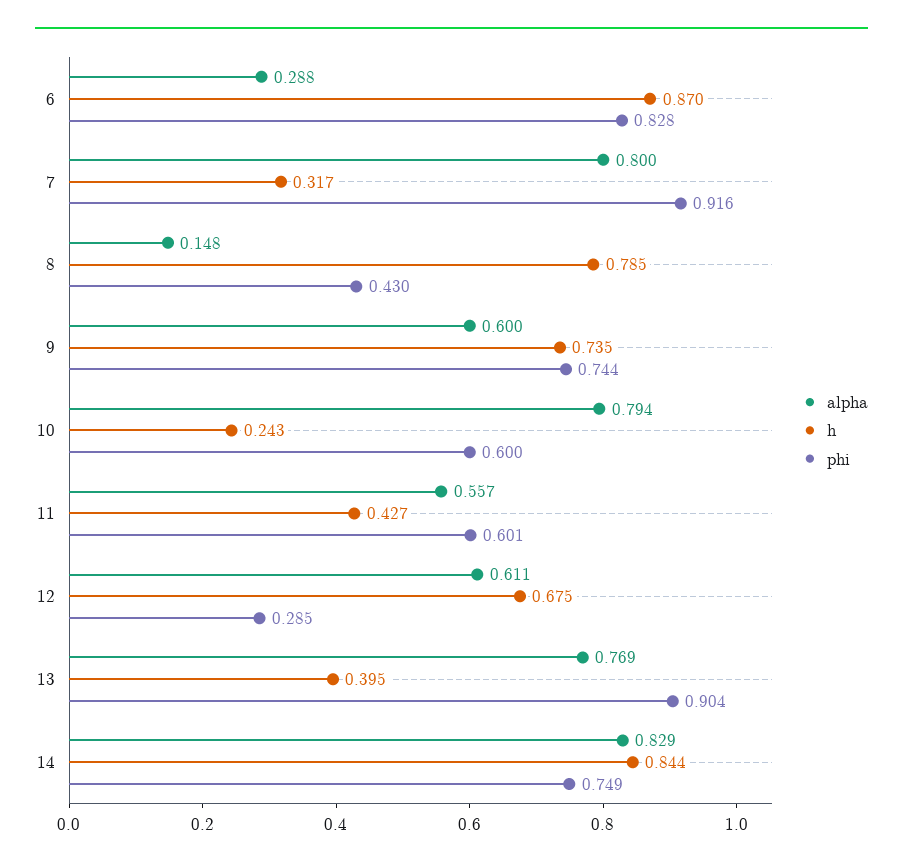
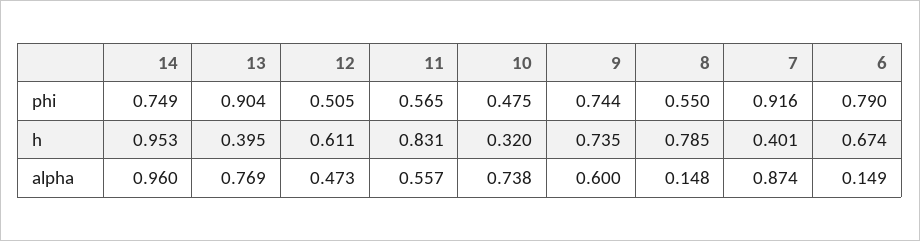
  {
    "alpha": {
-     "6": 0.288,
+     "6": 0.149,
-     "7": 0.8,
+     "7": 0.874,
      "8": 0.148,
      "9": 0.6,
-     "10": 0.794,
+     "10": 0.738,
      "11": 0.557,
-     "12": 0.611,
+     "12": 0.473,
      "13": 0.769,
-     "14": 0.829
+     "14": 0.96
    },
    "h": {
-     "6": 0.87,
+     "6": 0.674,
-     "7": 0.317,
+     "7": 0.401,
      "8": 0.785,
      "9": 0.735,
-     "10": 0.243,
+     "10": 0.32,
-     "11": 0.427,
+     "11": 0.831,
-     "12": 0.675,
+     "12": 0.611,
      "13": 0.395,
-     "14": 0.844
+     "14": 0.953
    },
    "phi": {
-     "6": 0.828,
+     "6": 0.79,
      "7": 0.916,
-     "8": 0.43,
+     "8": 0.55,
      "9": 0.744,
-     "10": 0.6,
+     "10": 0.475,
-     "11": 0.601,
+     "11": 0.565,
-     "12": 0.285,
+     "12": 0.505,
      "13": 0.904,
      "14": 0.749
    }
  }

